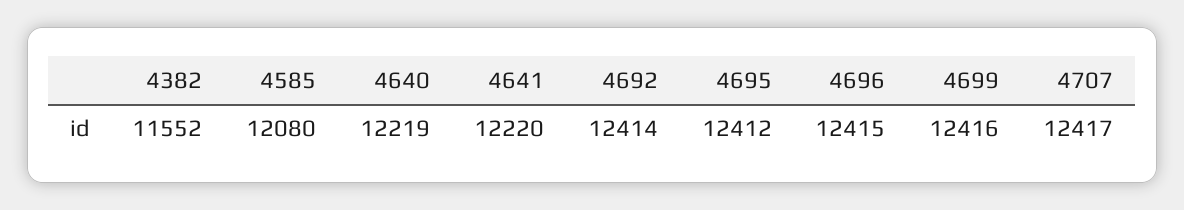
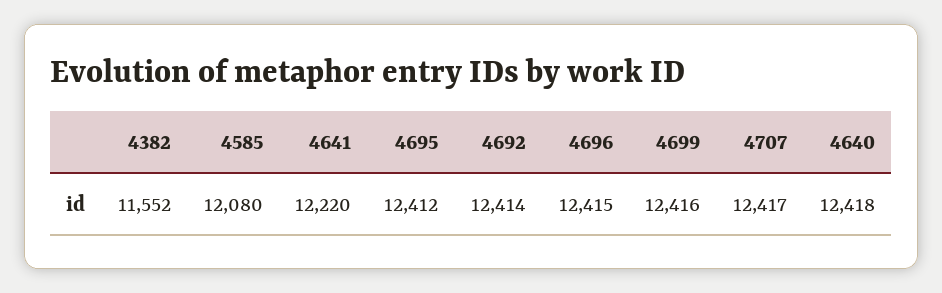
  {
    "4382": 11552,
    "4585": 12080,
-   "4640": 12219,
+   "4640": 12418,
    "4641": 12220,
    "4692": 12414,
    "4695": 12412,
    "4696": 12415,
    "4699": 12416,
    "4707": 12417
  }

